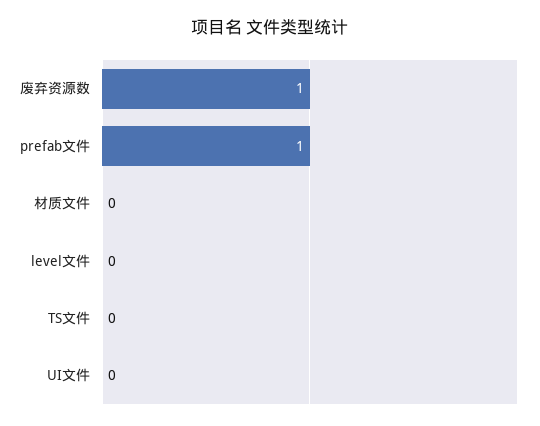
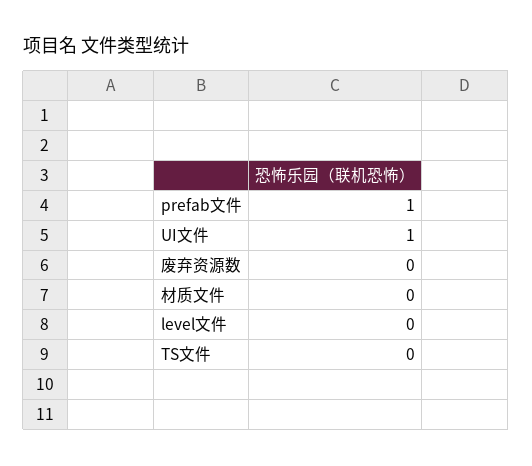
  {
-   "废弃资源数": 1,
+   "废弃资源数": 0,
    "prefab文件": 1,
    "材质文件": 0,
    "level文件": 0,
    "TS文件": 0,
-   "UI文件": 0
+   "UI文件": 1
  }

